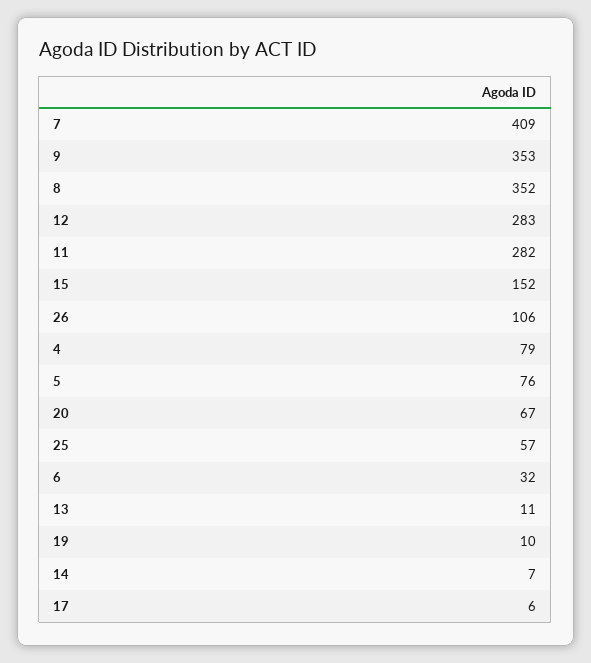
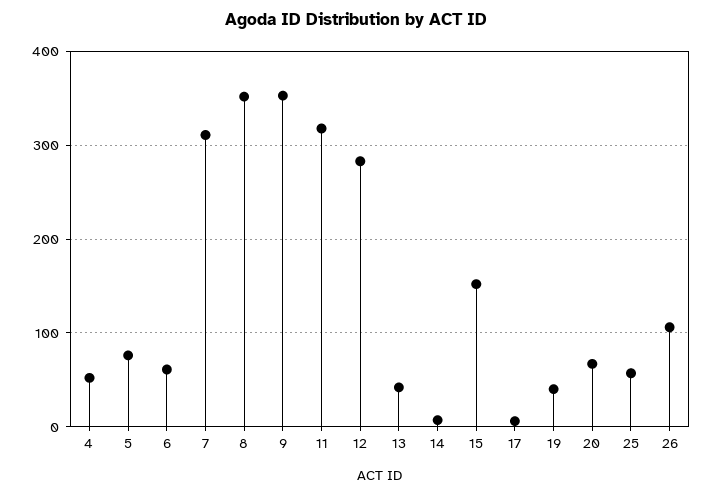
  {
-   "7": 409,
+   "7": 310,
    "9": 353,
    "8": 352,
    "12": 283,
-   "11": 282,
+   "11": 320,
    "15": 152,
    "26": 106,
-   "4": 79,
+   "4": 50,
    "5": 76,
    "20": 67,
    "25": 57,
-   "6": 32,
+   "6": 60,
-   "13": 11,
+   "13": 40,
-   "19": 10,
+   "19": 40,
    "14": 7,
    "17": 6
  }

